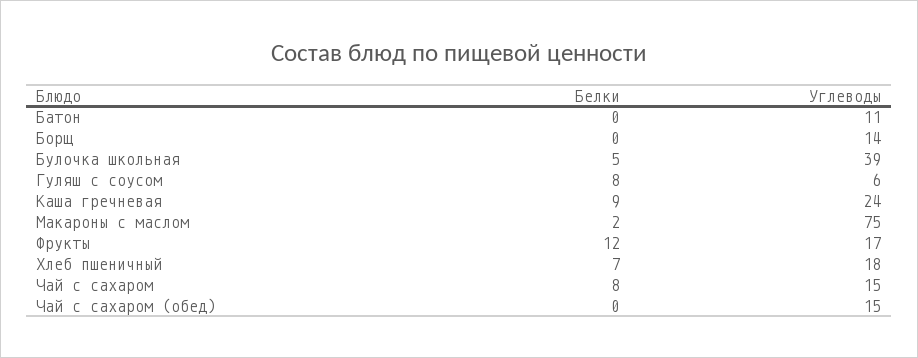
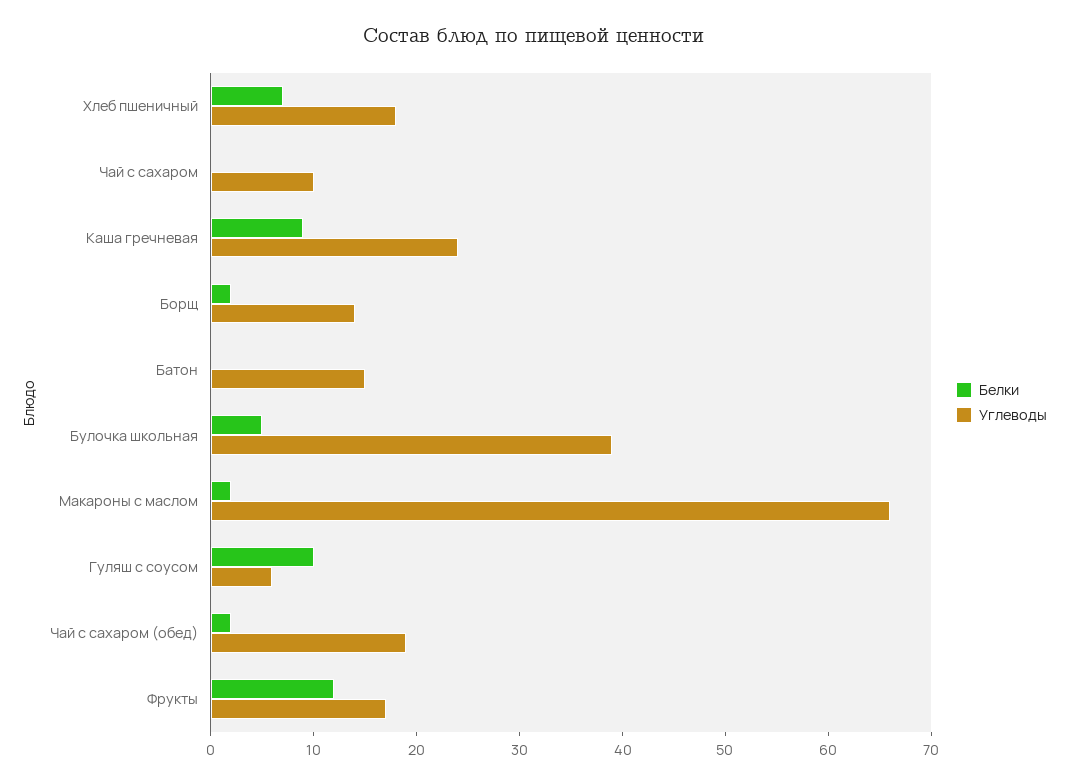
  {
    "Белки": {
      "Батон": 0,
-     "Борщ": 0,
+     "Борщ": 2,
      "Булочка школьная": 5,
-     "Гуляш с соусом": 8,
+     "Гуляш с соусом": 10,
      "Каша гречневая": 9,
      "Макароны с маслом": 2,
      "Фрукты": 12,
      "Хлеб пшеничный": 7,
-     "Чай с сахаром": 8,
+     "Чай с сахаром": 0,
-     "Чай с сахаром (обед)": 0
+     "Чай с сахаром (обед)": 2
    },
    "Углеводы": {
-     "Батон": 11,
+     "Батон": 15,
      "Борщ": 14,
      "Булочка школьная": 39,
      "Гуляш с соусом": 6,
      "Каша гречневая": 24,
-     "Макароны с маслом": 75,
+     "Макароны с маслом": 66,
      "Фрукты": 17,
      "Хлеб пшеничный": 18,
-     "Чай с сахаром": 15,
+     "Чай с сахаром": 10,
-     "Чай с сахаром (обед)": 15
+     "Чай с сахаром (обед)": 19
    }
  }

